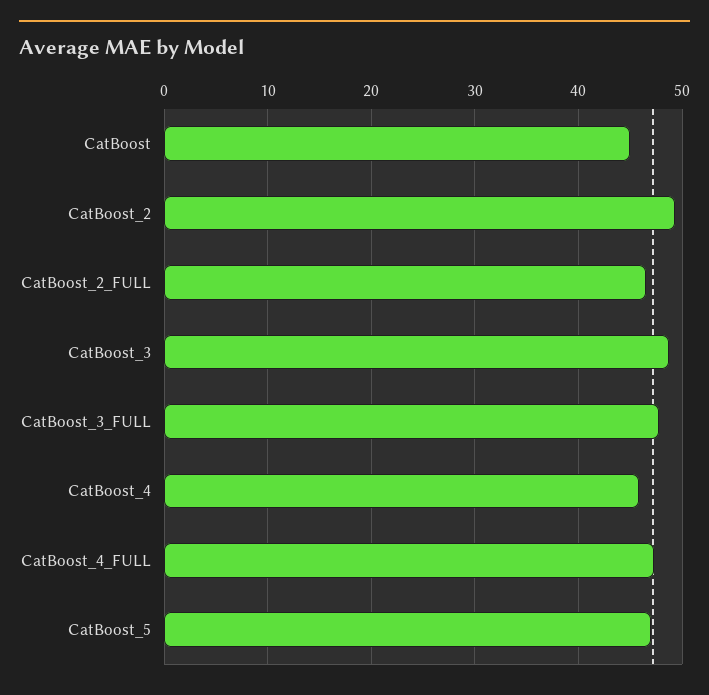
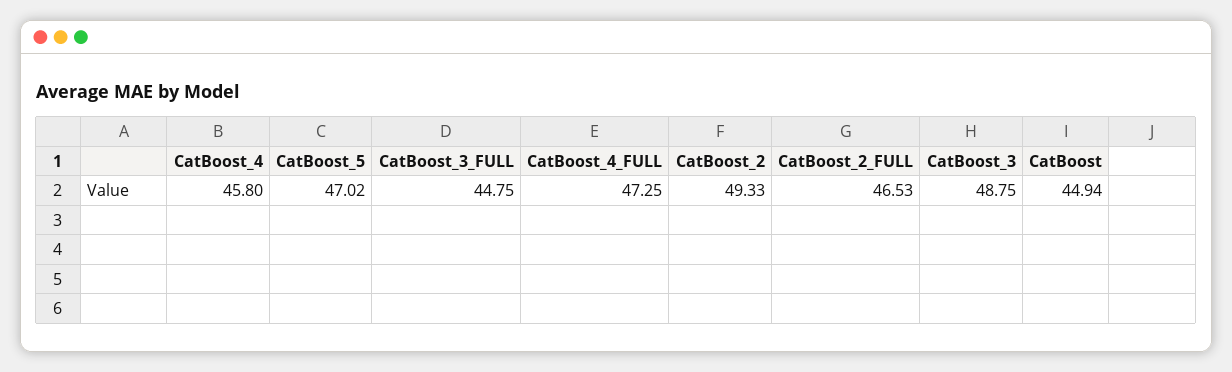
  {
    "CatBoost": 44.94,
    "CatBoost_2": 49.33,
    "CatBoost_2_FULL": 46.53,
    "CatBoost_3": 48.75,
-   "CatBoost_3_FULL": 48,
+   "CatBoost_3_FULL": 44.75,
    "CatBoost_4": 45.8,
    "CatBoost_4_FULL": 47.25,
    "CatBoost_5": 47.02
  }

